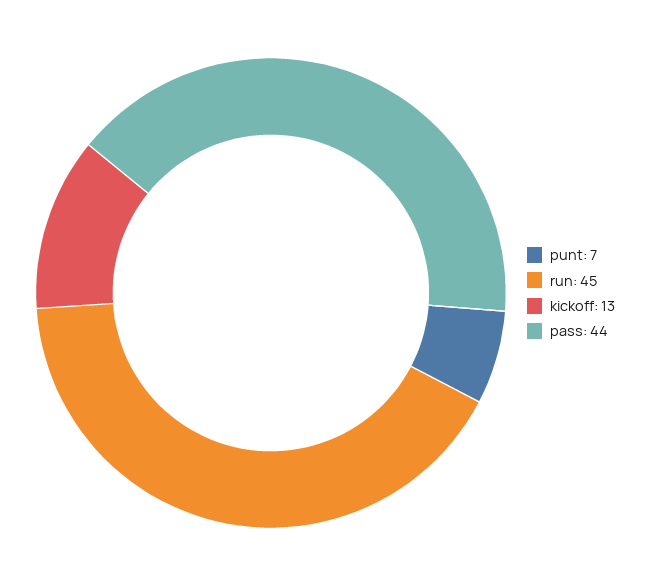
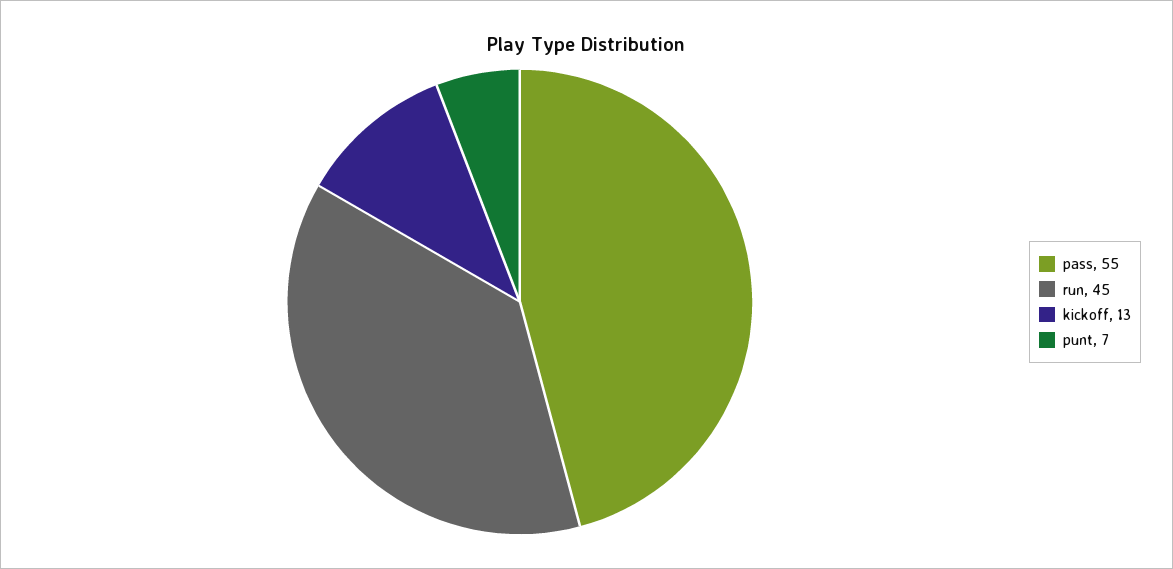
  {
    "punt": 7,
    "run": 45,
    "kickoff": 13,
-   "pass": 44
+   "pass": 55
  }

